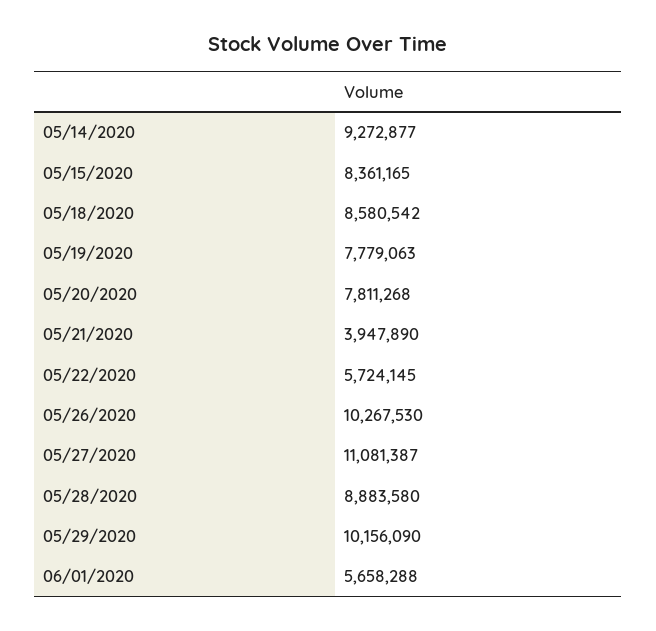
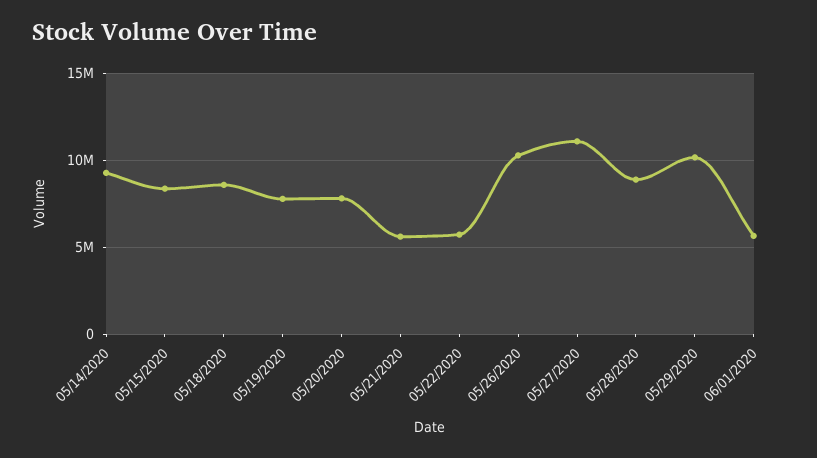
  {
    "05/14/2020": 9272877,
    "05/15/2020": 8361165,
    "05/18/2020": 8580542,
    "05/19/2020": 7779063,
    "05/20/2020": 7811268,
-   "05/21/2020": 3947890,
+   "05/21/2020": 5500000,
    "05/22/2020": 5724145,
    "05/26/2020": 10267530,
    "05/27/2020": 11081387,
    "05/28/2020": 8883580,
    "05/29/2020": 10156090,
    "06/01/2020": 5658288
  }

